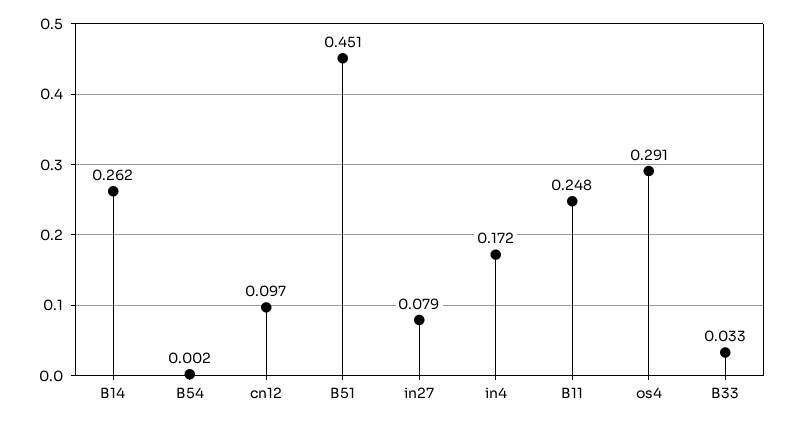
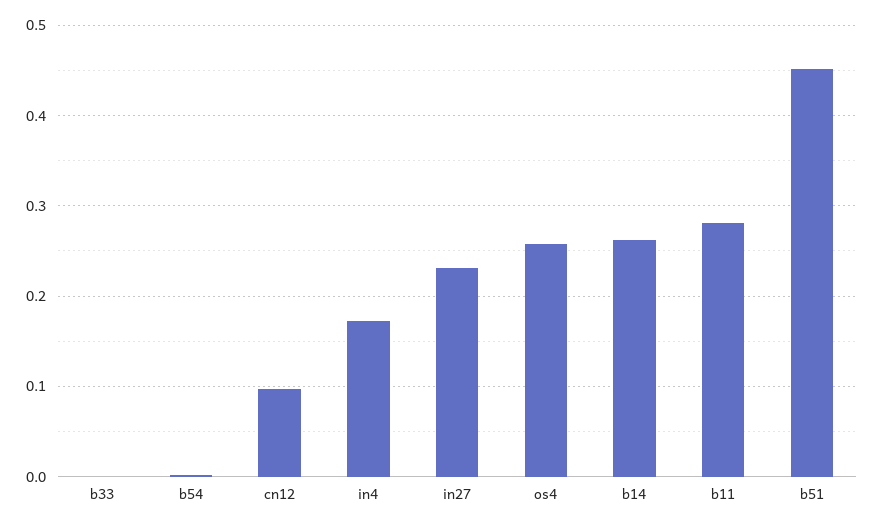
  {
    "B14": 0.262,
    "B54": 0.002,
    "cn12": 0.097,
    "B51": 0.451,
-   "in27": 0.079,
+   "in27": 0.23,
    "in4": 0.172,
-   "B11": 0.248,
+   "B11": 0.28,
-   "os4": 0.291,
+   "os4": 0.26,
-   "B33": 0.033
+   "B33": 0
  }

